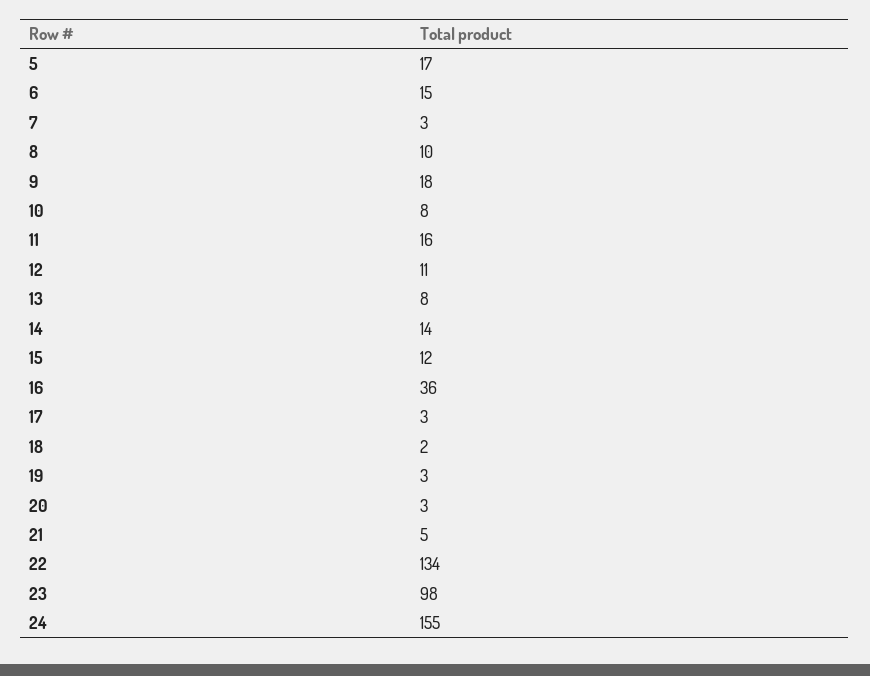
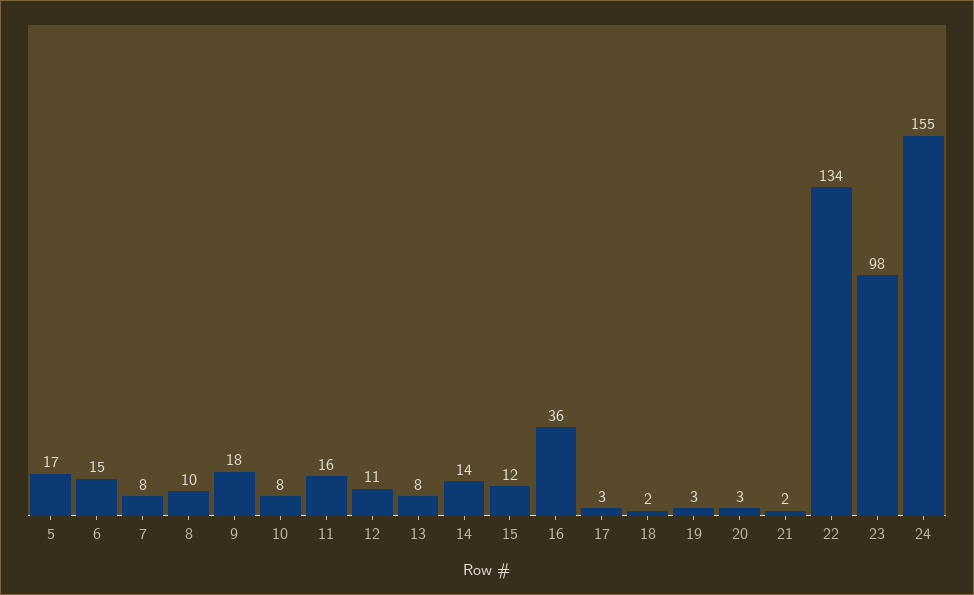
  {
    "5": 17,
    "6": 15,
-   "7": 3,
+   "7": 8,
    "8": 10,
    "9": 18,
    "10": 8,
    "11": 16,
    "12": 11,
    "13": 8,
    "14": 14,
    "15": 12,
    "16": 36,
    "17": 3,
    "18": 2,
    "19": 3,
    "20": 3,
-   "21": 5,
+   "21": 2,
    "22": 134,
    "23": 98,
    "24": 155
  }

